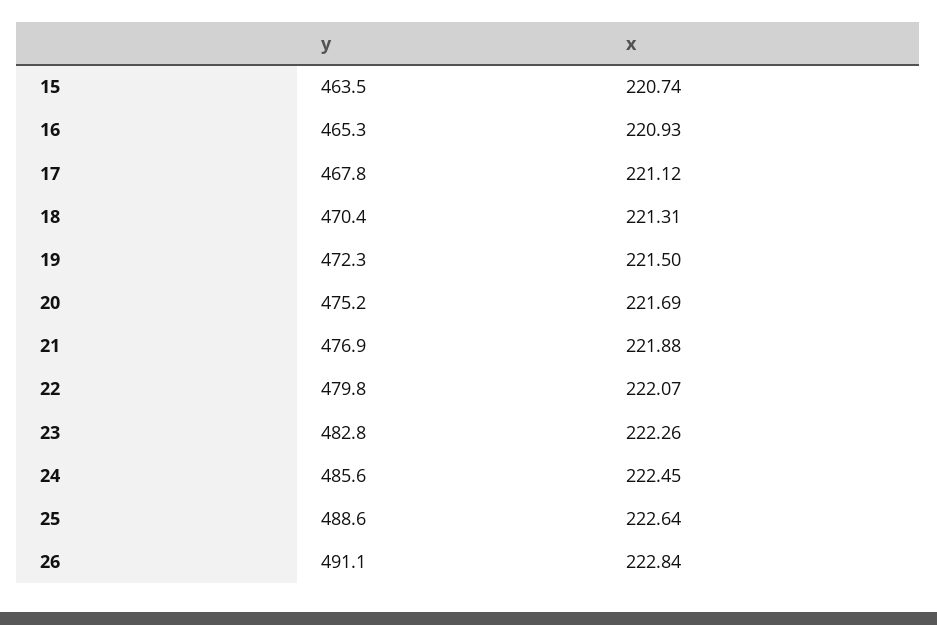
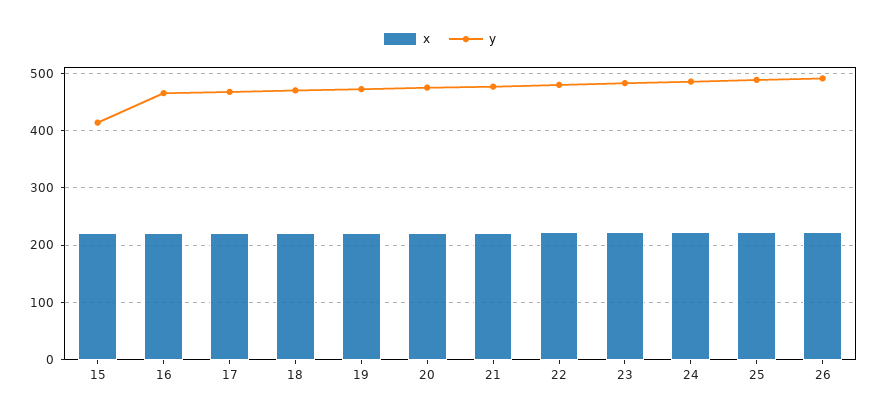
  {
    "y": {
-     "15": 463.5,
+     "15": 420,
      "16": 465.3,
      "17": 467.8,
      "18": 470.4,
      "19": 472.3,
      "20": 475.2,
      "21": 476.9,
      "22": 479.8,
      "23": 482.8,
      "24": 485.6,
      "25": 488.6,
      "26": 491.1
    },
    "x": {
      "15": 220.74,
      "16": 220.93,
      "17": 221.12,
      "18": 221.31,
      "19": 221.5,
      "20": 221.69,
      "21": 221.88,
      "22": 222.07,
      "23": 222.26,
      "24": 222.45,
      "25": 222.64,
      "26": 222.84
    }
  }

